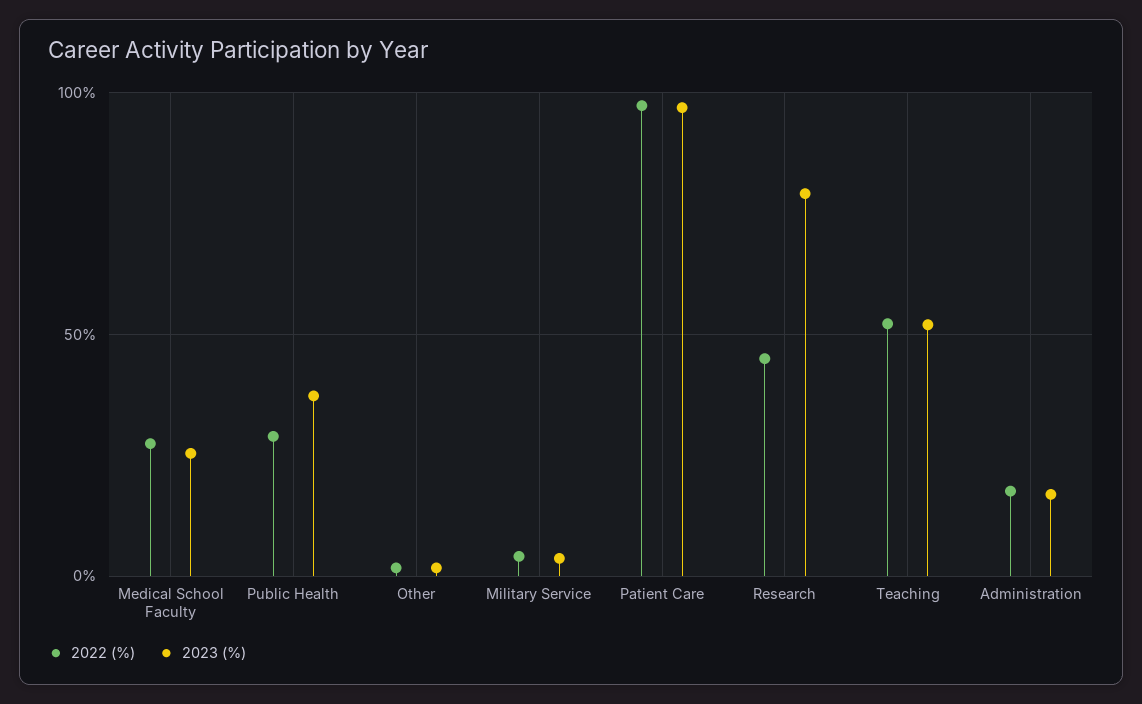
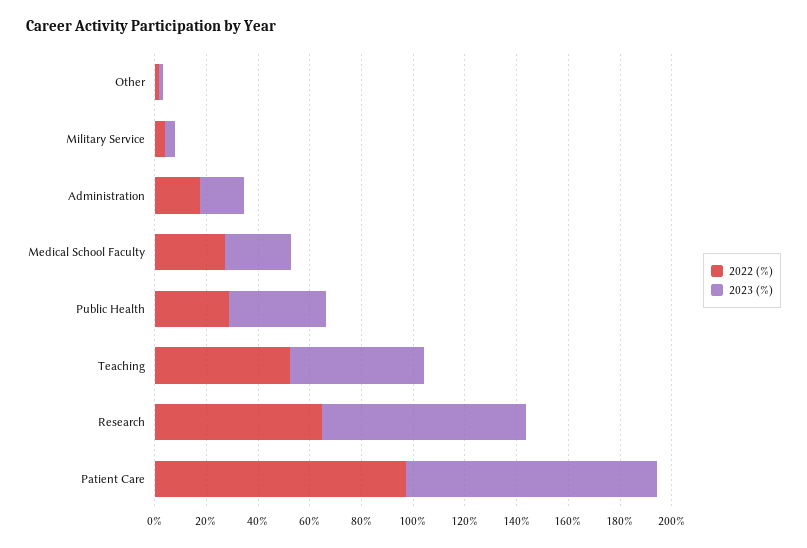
  {
    "2022 (%)": {
      "Medical School Faculty": 25,
      "Public Health": 30,
      "Other": 0,
      "Military Service": 5,
      "Patient Care": 95,
-     "Research": 45,
+     "Research": 65,
      "Teaching": 50,
      "Administration": 20
    },
    "2023 (%)": {
      "Medical School Faculty": 25,
      "Public Health": 35,
      "Other": 0,
      "Military Service": 5,
      "Patient Care": 95,
      "Research": 80,
      "Teaching": 50,
      "Administration": 15
    }
  }

